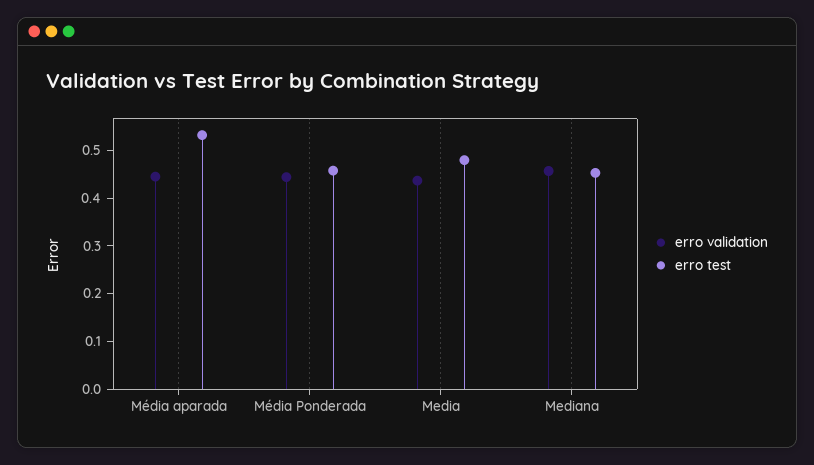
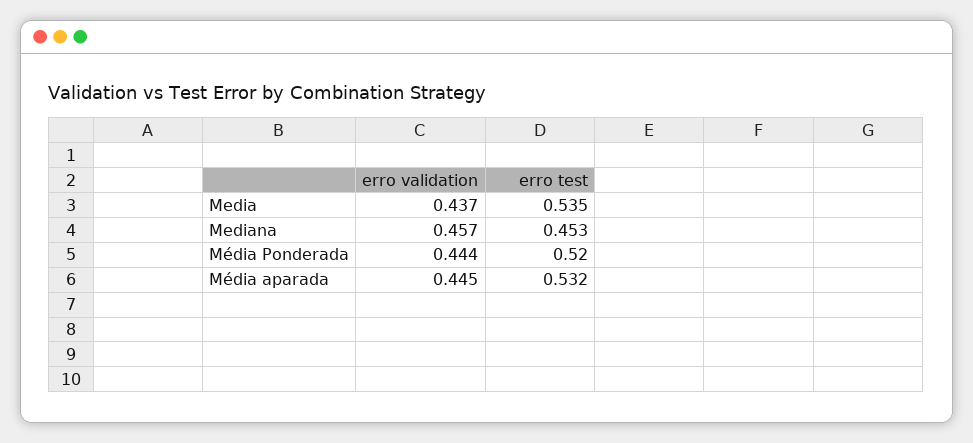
  {
    "erro validation": {
      "Média aparada": 0.445,
      "Média Ponderada": 0.444,
      "Media": 0.437,
      "Mediana": 0.457
    },
    "erro test": {
      "Média aparada": 0.532,
-     "Média Ponderada": 0.46,
+     "Média Ponderada": 0.52,
-     "Media": 0.48,
+     "Media": 0.535,
      "Mediana": 0.453
    }
  }

